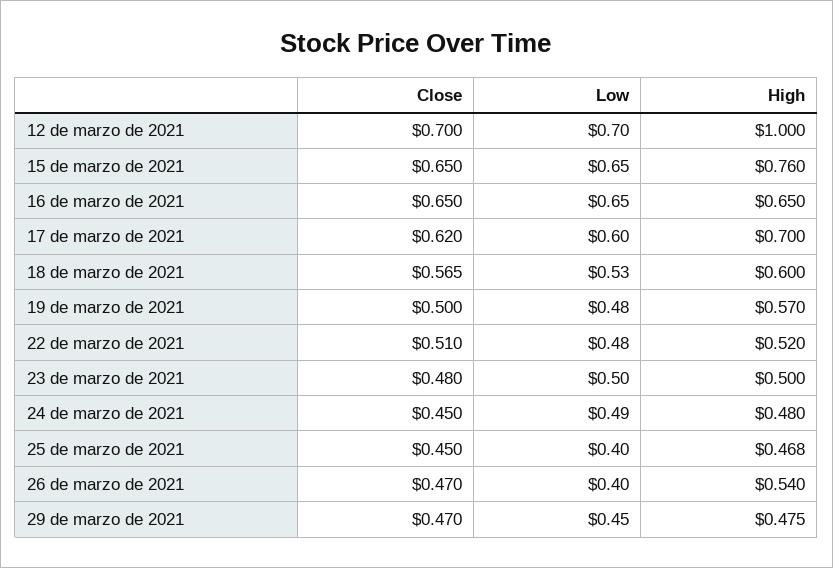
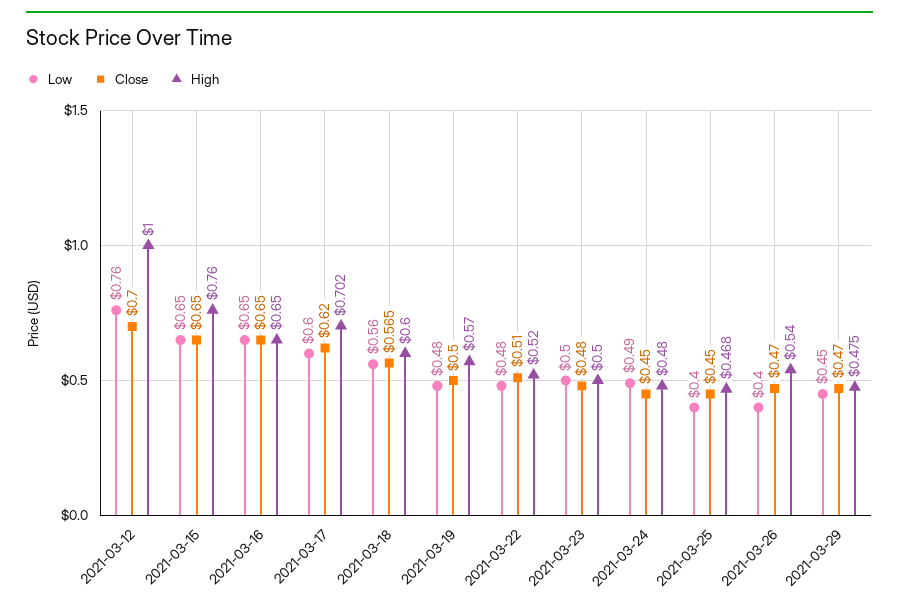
  {
    "Close": {
      "12 de marzo de 2021": 0.7,
      "15 de marzo de 2021": 0.65,
      "16 de marzo de 2021": 0.65,
      "17 de marzo de 2021": 0.62,
      "18 de marzo de 2021": 0.565,
      "19 de marzo de 2021": 0.5,
      "22 de marzo de 2021": 0.51,
      "23 de marzo de 2021": 0.48,
      "24 de marzo de 2021": 0.45,
      "25 de marzo de 2021": 0.45,
      "26 de marzo de 2021": 0.47,
      "29 de marzo de 2021": 0.47
    },
    "Low": {
-     "12 de marzo de 2021": 0.7,
+     "12 de marzo de 2021": 0.76,
      "15 de marzo de 2021": 0.65,
      "16 de marzo de 2021": 0.65,
      "17 de marzo de 2021": 0.6,
-     "18 de marzo de 2021": 0.53,
+     "18 de marzo de 2021": 0.56,
      "19 de marzo de 2021": 0.48,
      "22 de marzo de 2021": 0.48,
      "23 de marzo de 2021": 0.5,
      "24 de marzo de 2021": 0.49,
      "25 de marzo de 2021": 0.4,
      "26 de marzo de 2021": 0.4,
      "29 de marzo de 2021": 0.45
    },
    "High": {
      "12 de marzo de 2021": 1,
      "15 de marzo de 2021": 0.76,
      "16 de marzo de 2021": 0.65,
-     "17 de marzo de 2021": 0.7,
+     "17 de marzo de 2021": 0.702,
      "18 de marzo de 2021": 0.6,
      "19 de marzo de 2021": 0.57,
      "22 de marzo de 2021": 0.52,
      "23 de marzo de 2021": 0.5,
      "24 de marzo de 2021": 0.48,
      "25 de marzo de 2021": 0.468,
      "26 de marzo de 2021": 0.54,
      "29 de marzo de 2021": 0.475
    }
  }

